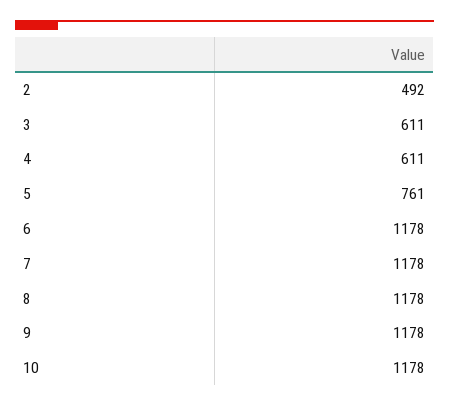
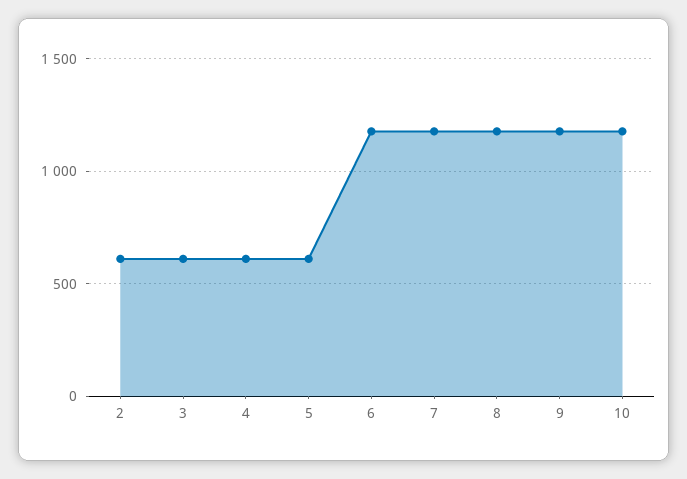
  {
-   "2": 492,
+   "2": 600,
    "3": 611,
    "4": 611,
-   "5": 761,
+   "5": 600,
    "6": 1178,
    "7": 1178,
    "8": 1178,
    "9": 1178,
    "10": 1178
  }

